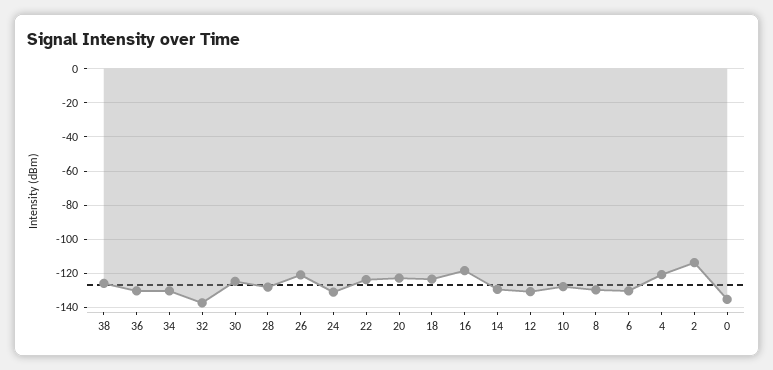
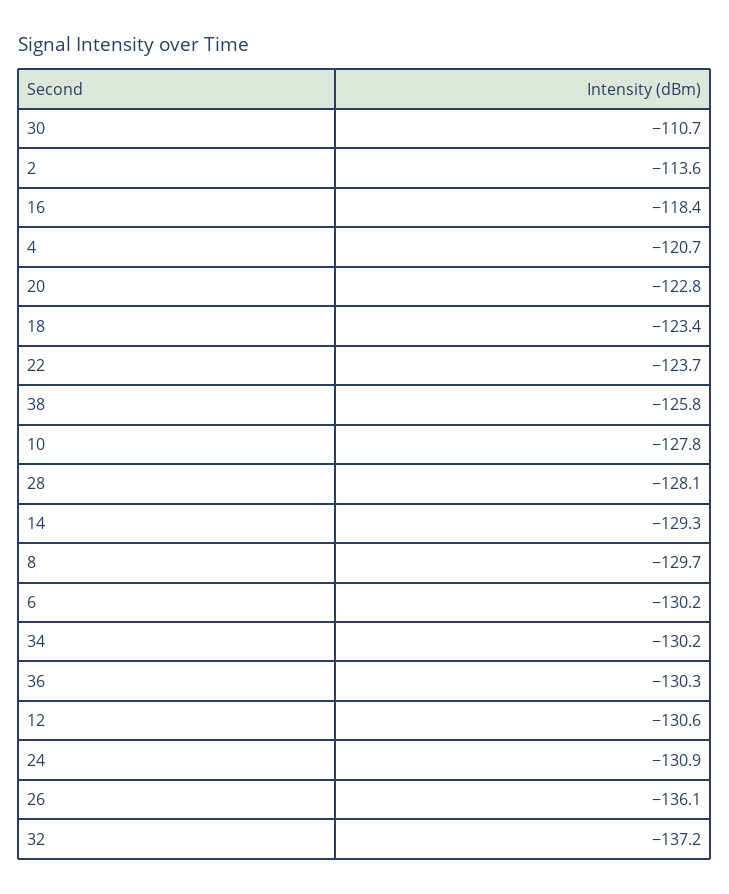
  {
    "38": -125.8,
    "36": -130.3,
    "34": -130.2,
    "32": -137.2,
-   "30": -125,
+   "30": -110.7,
    "28": -128.1,
-   "26": -120,
+   "26": -136.1,
    "24": -130.9,
    "22": -123.7,
    "20": -122.8,
    "18": -123.4,
    "16": -118.4,
    "14": -129.3,
    "12": -130.6,
    "10": -127.8,
    "8": -129.7,
    "6": -130.2,
    "4": -120.7,
-   "2": -113.6,
+   "2": -113.6
-   "0": -135
  }

